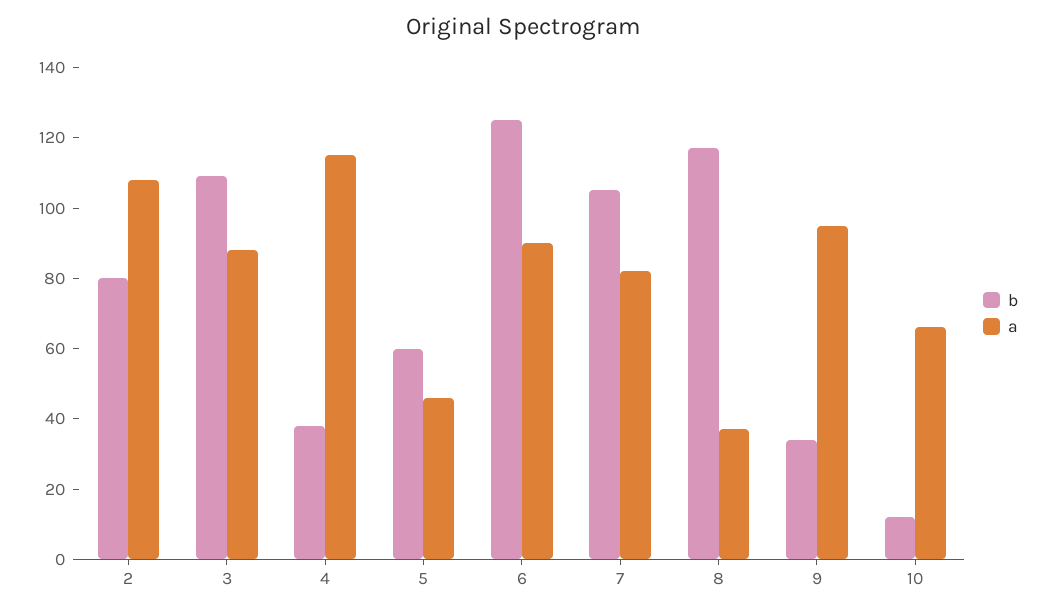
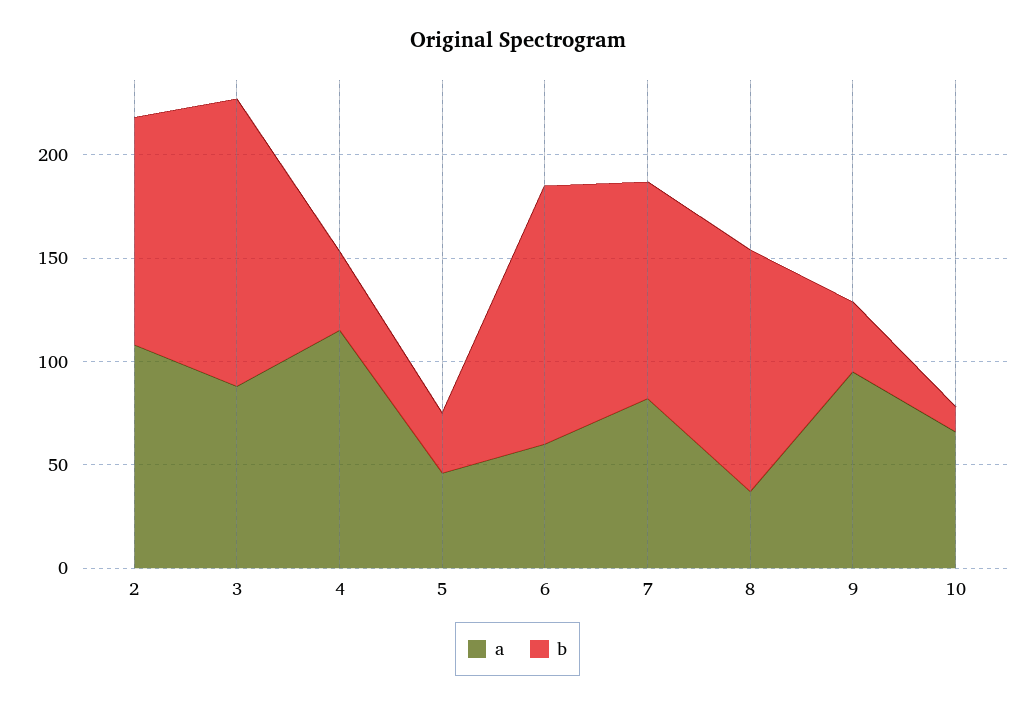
  {
    "b": {
-     "2": 80,
+     "2": 110,
-     "3": 110,
+     "3": 140,
      "4": 40,
-     "5": 60,
+     "5": 30,
      "6": 125,
      "7": 105,
      "8": 115,
      "9": 35,
      "10": 10
    },
    "a": {
      "2": 110,
      "3": 90,
      "4": 115,
      "5": 45,
-     "6": 90,
+     "6": 60,
      "7": 80,
      "8": 35,
      "9": 95,
      "10": 65
    }
  }

